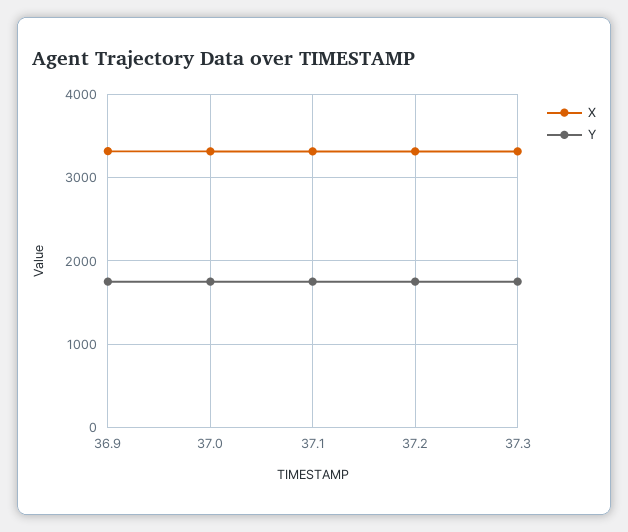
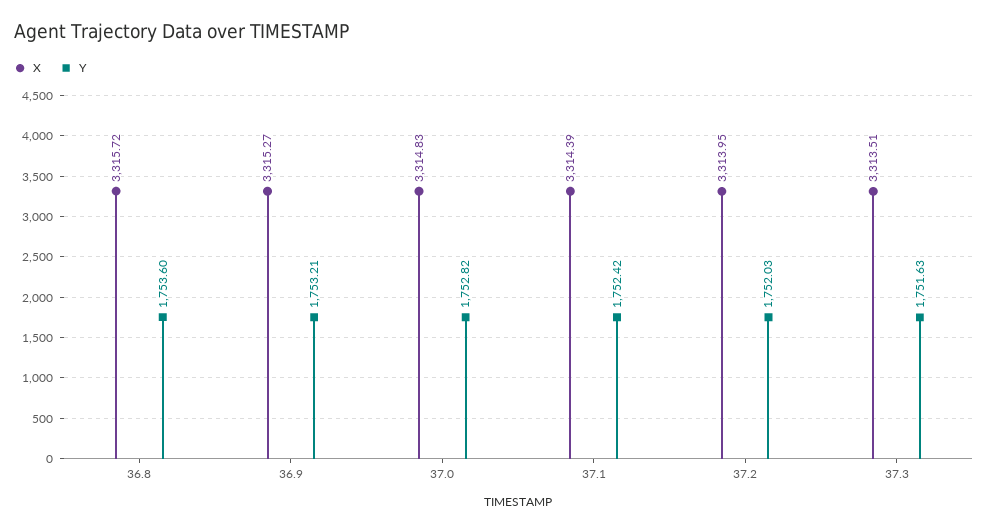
  {
    "X": {
      "36.9": 3315.27,
      "37.0": 3314.83,
      "37.1": 3314.39,
      "37.2": 3313.95,
-     "37.3": 3313.51
+     "37.3": 3313.51,
+     "36.8": 3315.72
    },
    "Y": {
      "36.9": 1753.21,
      "37.0": 1752.82,
      "37.1": 1752.42,
      "37.2": 1752.03,
-     "37.3": 1751.63
+     "37.3": 1751.63,
+     "36.8": 1753.6
    }
  }

